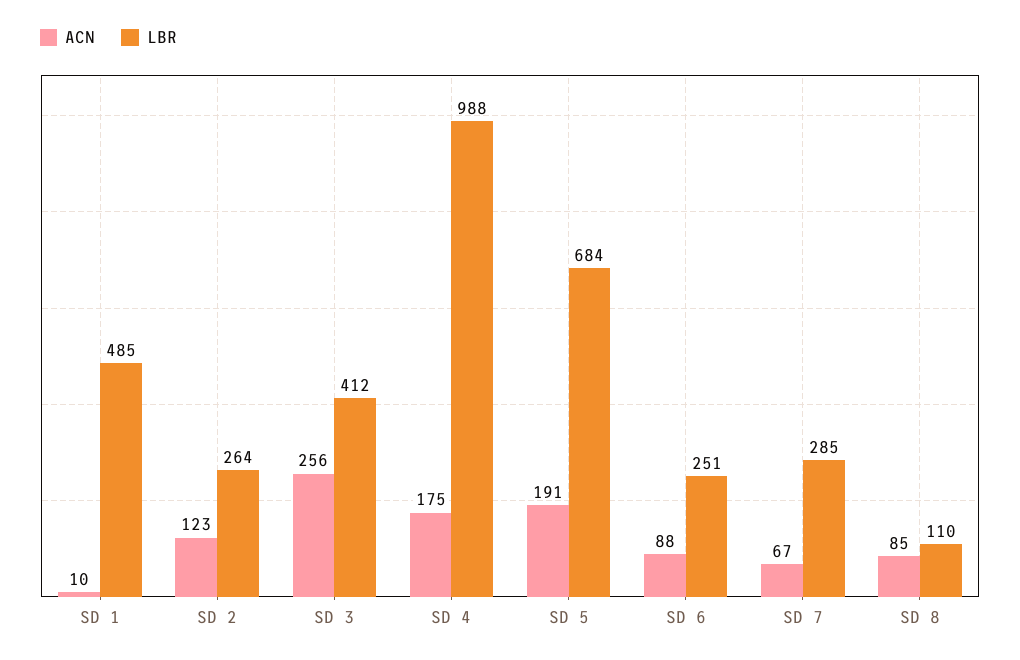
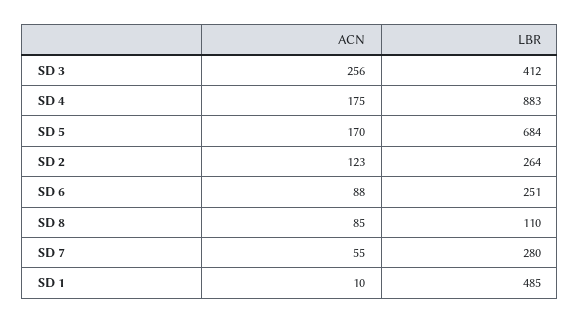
  {
    "ACN": {
      "SD 1": 10,
      "SD 2": 123,
      "SD 3": 256,
      "SD 4": 175,
-     "SD 5": 191,
+     "SD 5": 170,
      "SD 6": 88,
-     "SD 7": 67,
+     "SD 7": 55,
      "SD 8": 85
    },
    "LBR": {
      "SD 1": 485,
      "SD 2": 264,
      "SD 3": 412,
-     "SD 4": 988,
+     "SD 4": 883,
      "SD 5": 684,
      "SD 6": 251,
-     "SD 7": 285,
+     "SD 7": 280,
      "SD 8": 110
    }
  }

